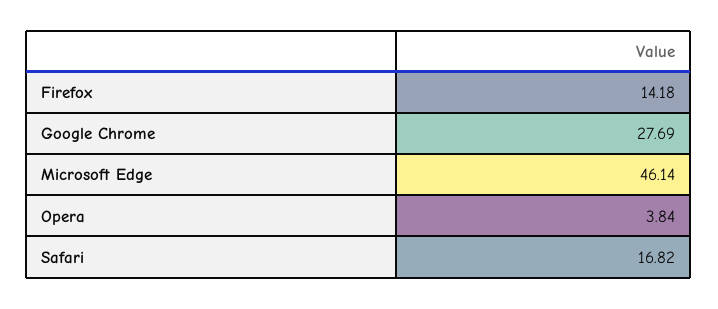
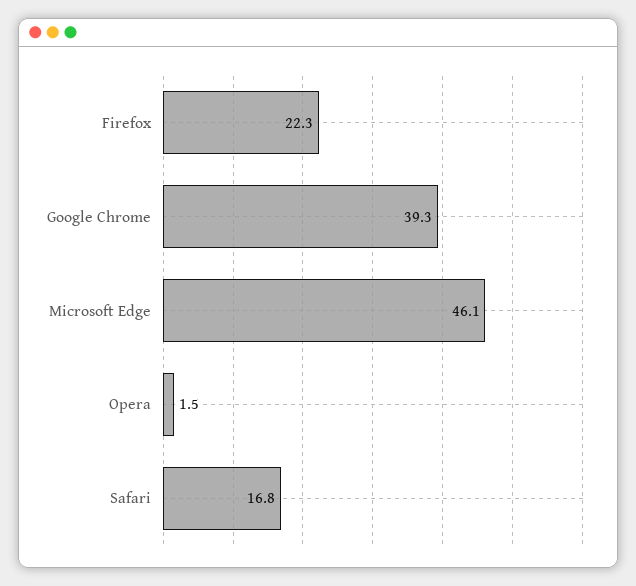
  {
-   "Firefox": 14.18,
+   "Firefox": 22.3,
-   "Google Chrome": 27.69,
+   "Google Chrome": 39.3,
    "Microsoft Edge": 46.14,
-   "Opera": 3.84,
+   "Opera": 1.5,
    "Safari": 16.82
  }

